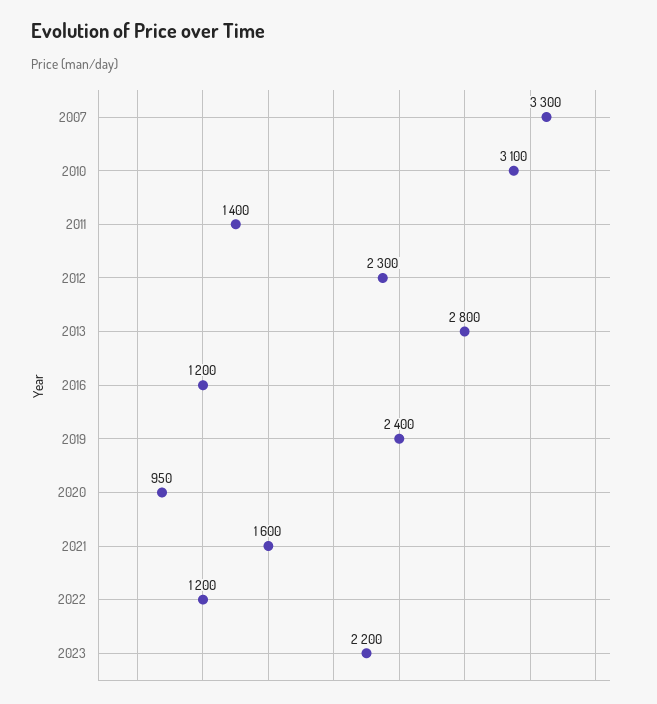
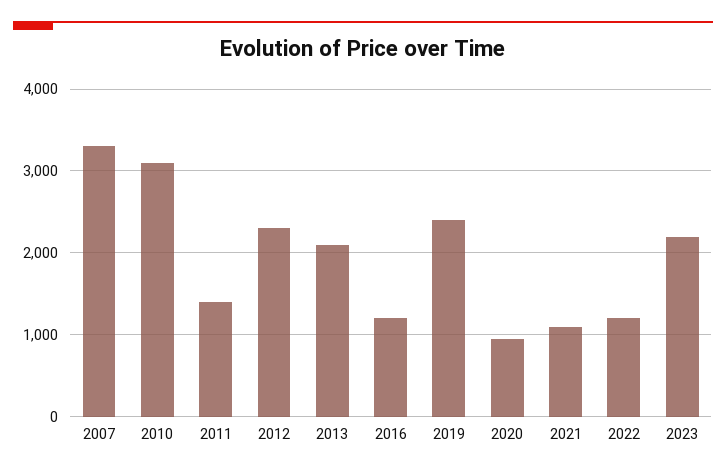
  {
    "2007": 3300,
    "2010": 3100,
    "2011": 1400,
    "2012": 2300,
-   "2013": 2800,
+   "2013": 2100,
    "2016": 1200,
    "2019": 2400,
    "2020": 950,
-   "2021": 1600,
+   "2021": 1100,
    "2022": 1200,
    "2023": 2200
  }

